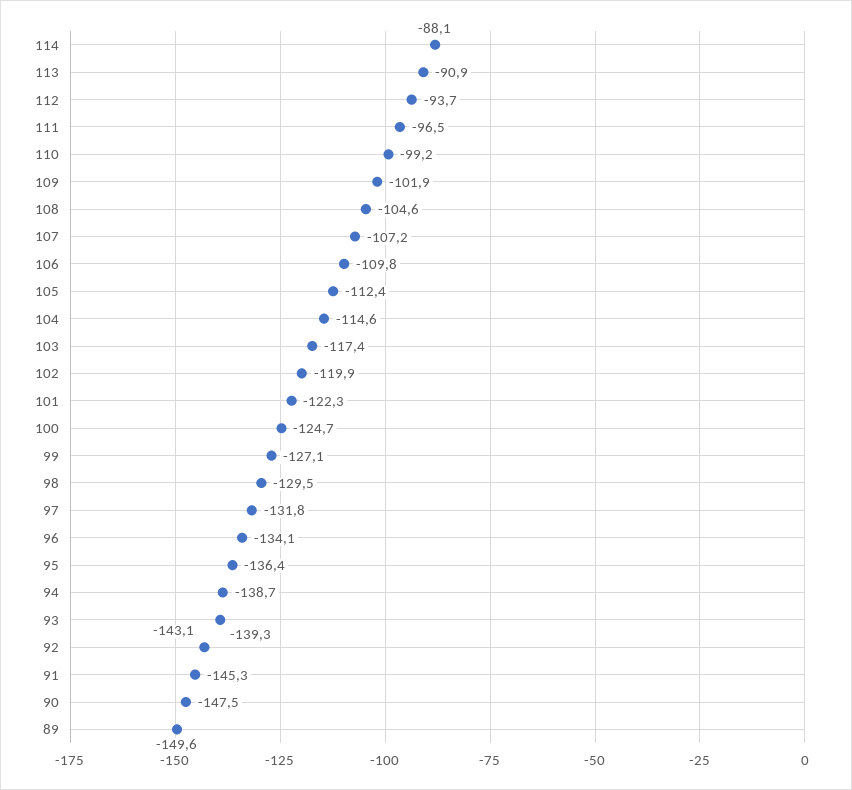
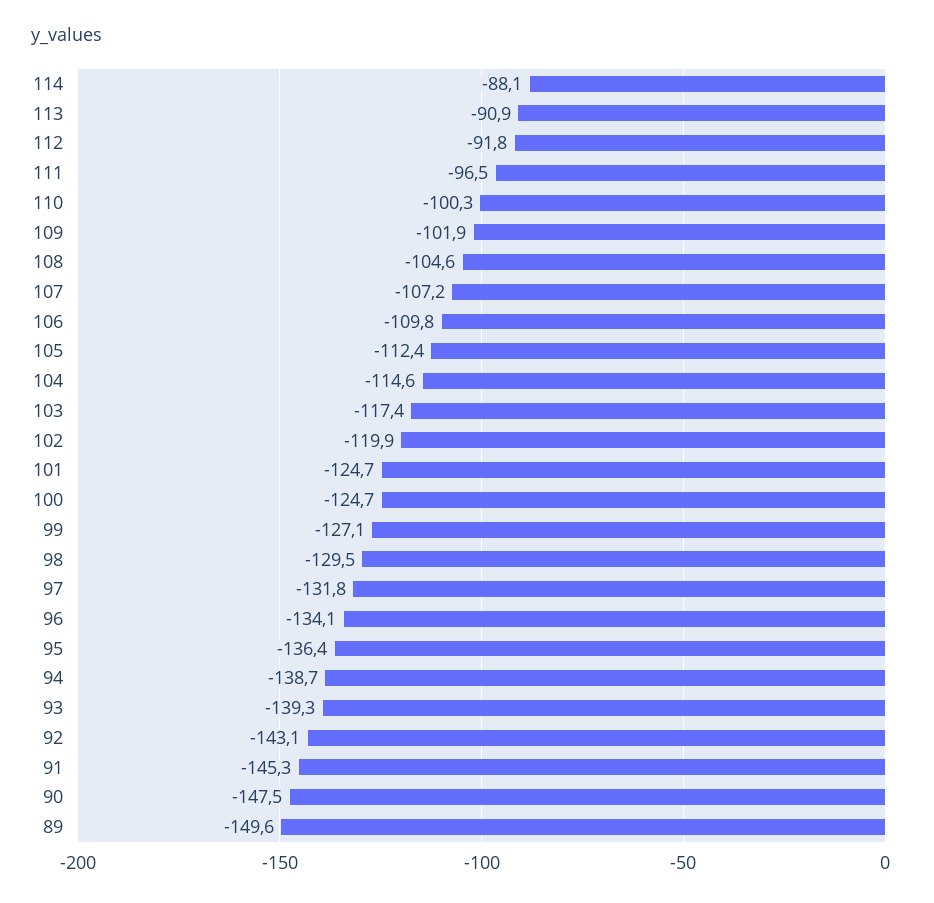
  {
    "114": -88.1,
    "113": -90.9,
-   "112": -93.7,
+   "112": -91.8,
    "111": -96.5,
-   "110": -99.2,
+   "110": -100.3,
    "109": -101.9,
    "108": -104.6,
    "107": -107.2,
    "106": -109.8,
    "105": -112.4,
    "104": -114.6,
    "103": -117.4,
    "102": -119.9,
-   "101": -122.3,
+   "101": -124.7,
    "100": -124.7,
    "99": -127.1,
    "98": -129.5,
    "97": -131.8,
    "96": -134.1,
    "95": -136.4,
    "94": -138.7,
    "93": -139.3,
    "92": -143.1,
    "91": -145.3,
    "90": -147.5,
    "89": -149.6
  }

